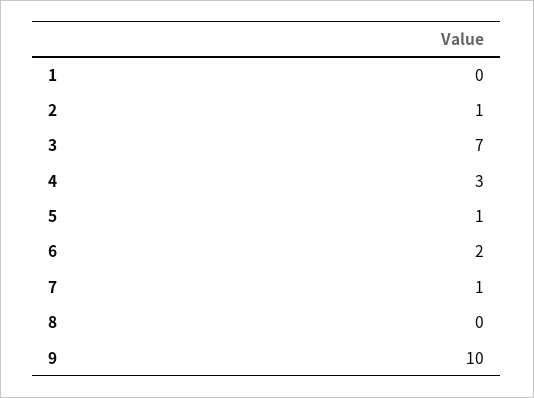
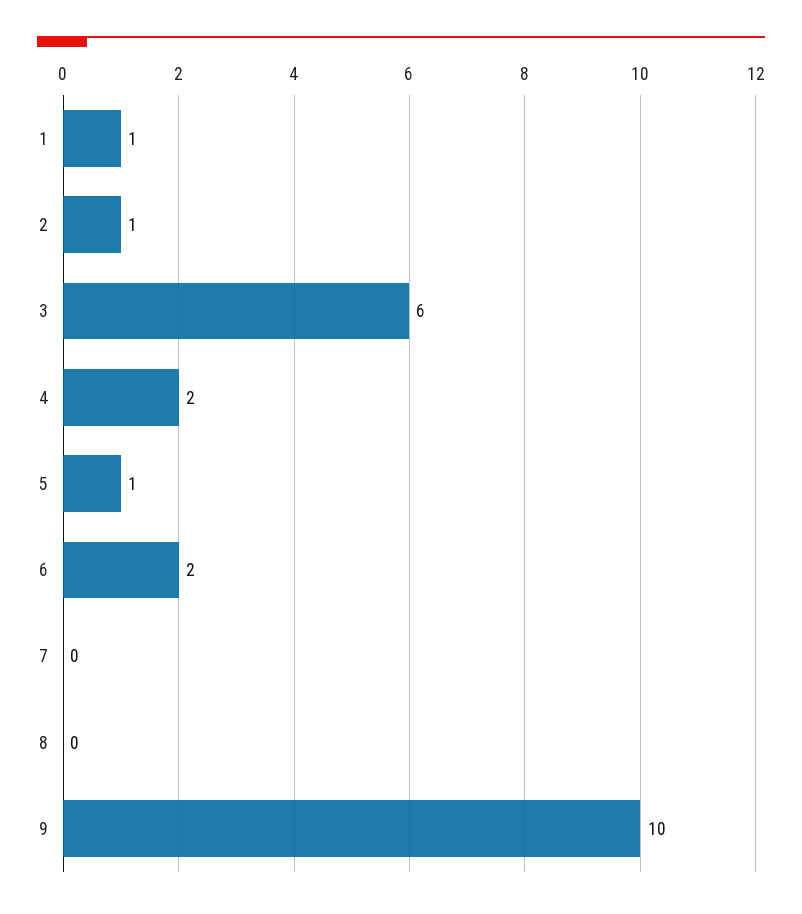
  {
-   "1": 0,
+   "1": 1,
    "2": 1,
-   "3": 7,
+   "3": 6,
-   "4": 3,
+   "4": 2,
    "5": 1,
    "6": 2,
-   "7": 1,
+   "7": 0,
    "8": 0,
    "9": 10
  }

